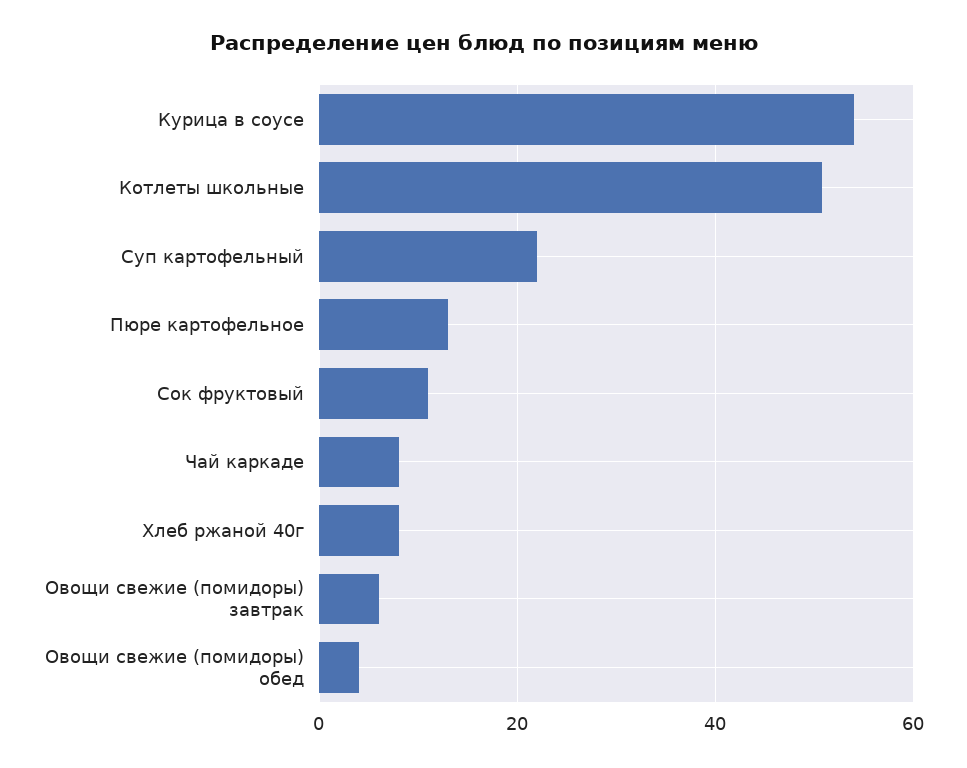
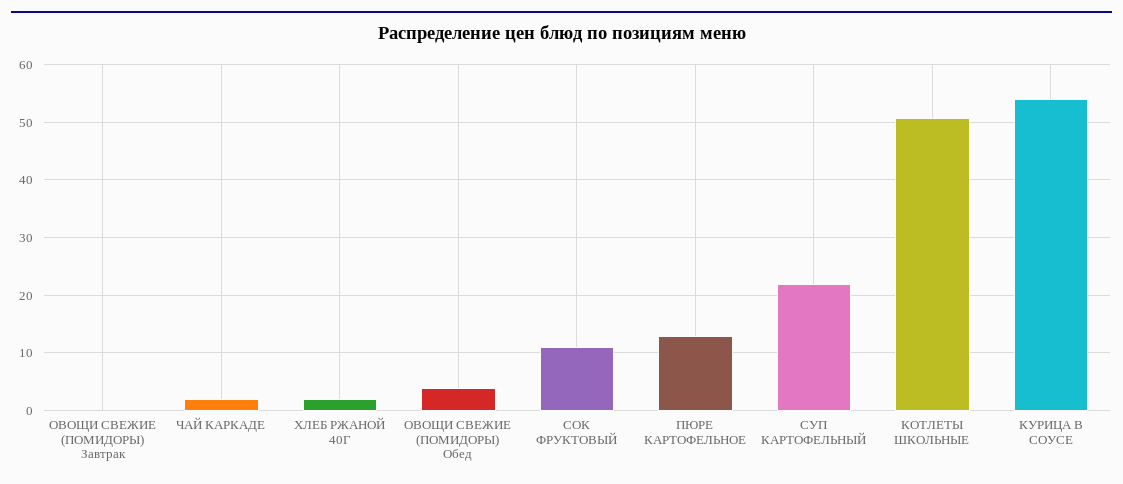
  {
    "Курица в соусе": 54,
    "Котлеты школьные": 50,
    "Суп картофельный": 22,
    "Пюре картофельное": 14,
    "Сок фруктовый": 12,
-   "Чай каркаде": 8,
+   "Чай каркаде": 2,
-   "Хлеб ржаной 40г": 8,
+   "Хлеб ржаной 40г": 2,
-   "Овощи свежие (помидоры) завтрак": 6,
+   "Овощи свежие (помидоры) завтрак": 0,
    "Овощи свежие (помидоры) обед": 4
  }

